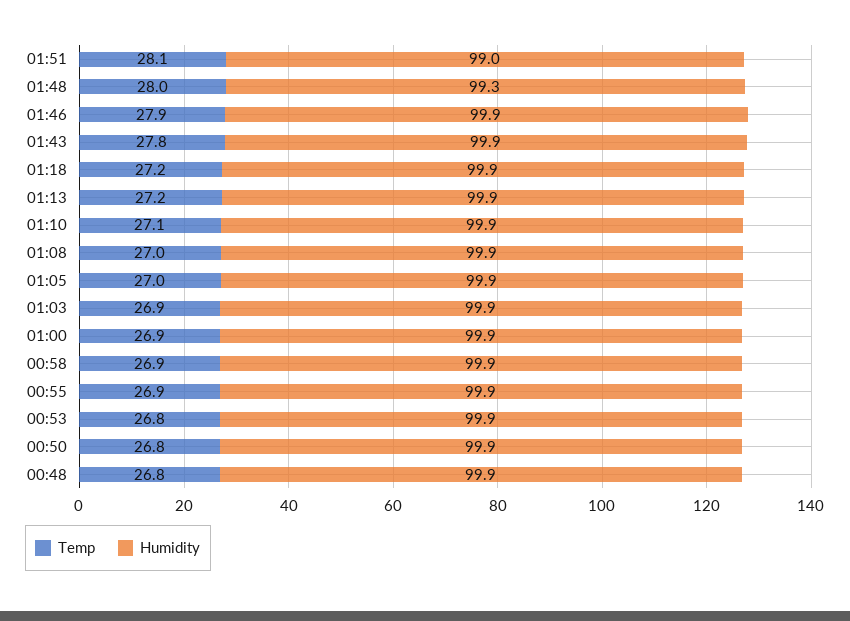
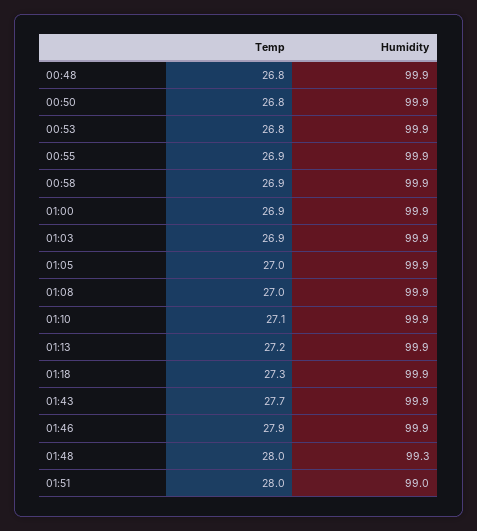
  {
    "Temp": {
-     "01:51": 28.1,
+     "01:51": 28,
      "01:48": 28,
      "01:46": 27.9,
-     "01:43": 27.8,
+     "01:43": 27.7,
-     "01:18": 27.2,
+     "01:18": 27.3,
      "01:13": 27.2,
      "01:10": 27.1,
      "01:08": 27,
      "01:05": 27,
      "01:03": 26.9,
      "01:00": 26.9,
      "00:58": 26.9,
      "00:55": 26.9,
      "00:53": 26.8,
      "00:50": 26.8,
      "00:48": 26.8
    },
    "Humidity": {
      "01:51": 99,
      "01:48": 99.3,
      "01:46": 99.9,
      "01:43": 99.9,
      "01:18": 99.9,
      "01:13": 99.9,
      "01:10": 99.9,
      "01:08": 99.9,
      "01:05": 99.9,
      "01:03": 99.9,
      "01:00": 99.9,
      "00:58": 99.9,
      "00:55": 99.9,
      "00:53": 99.9,
      "00:50": 99.9,
      "00:48": 99.9
    }
  }

